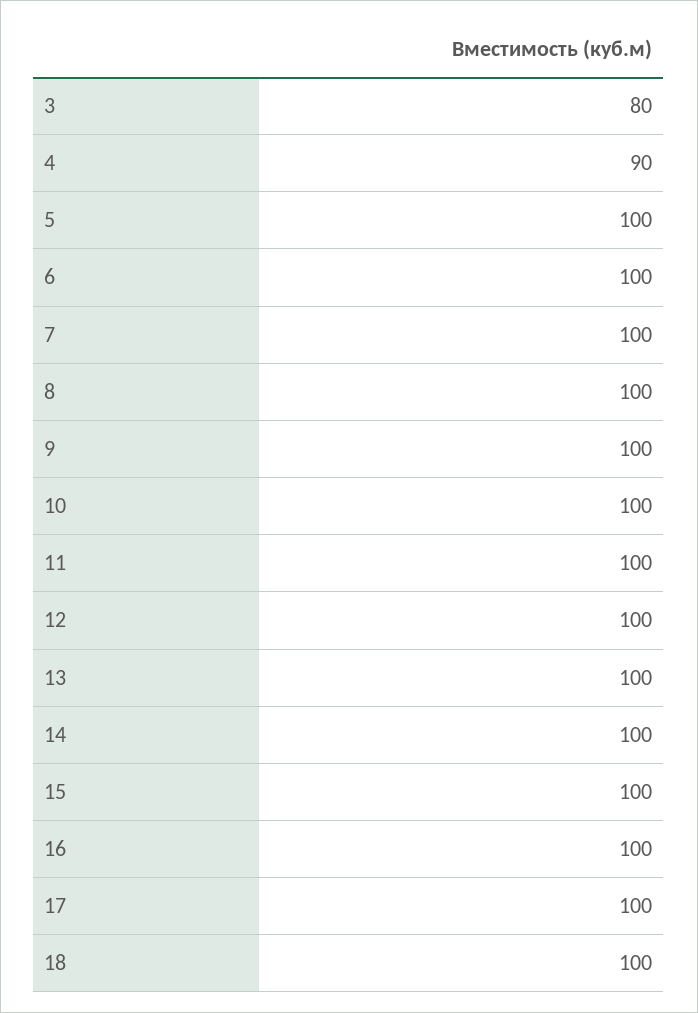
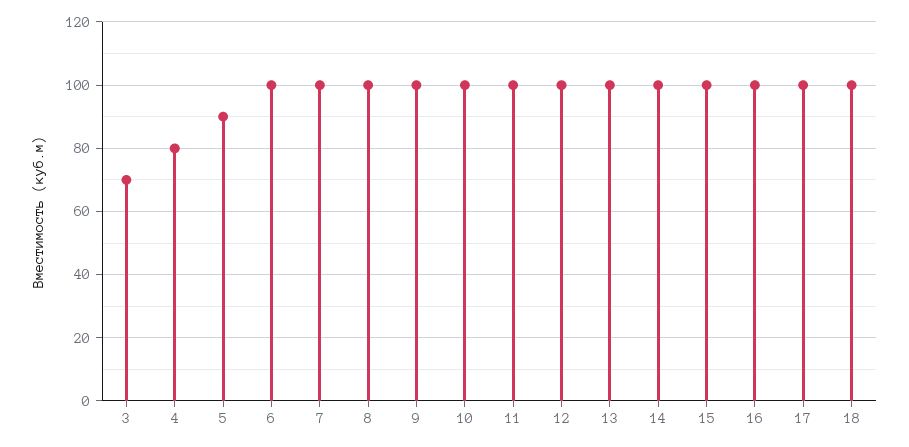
  {
-   "3": 80,
+   "3": 70,
-   "4": 90,
+   "4": 80,
-   "5": 100,
+   "5": 90,
    "6": 100,
    "7": 100,
    "8": 100,
    "9": 100,
    "10": 100,
    "11": 100,
    "12": 100,
    "13": 100,
    "14": 100,
    "15": 100,
    "16": 100,
    "17": 100,
    "18": 100
  }

